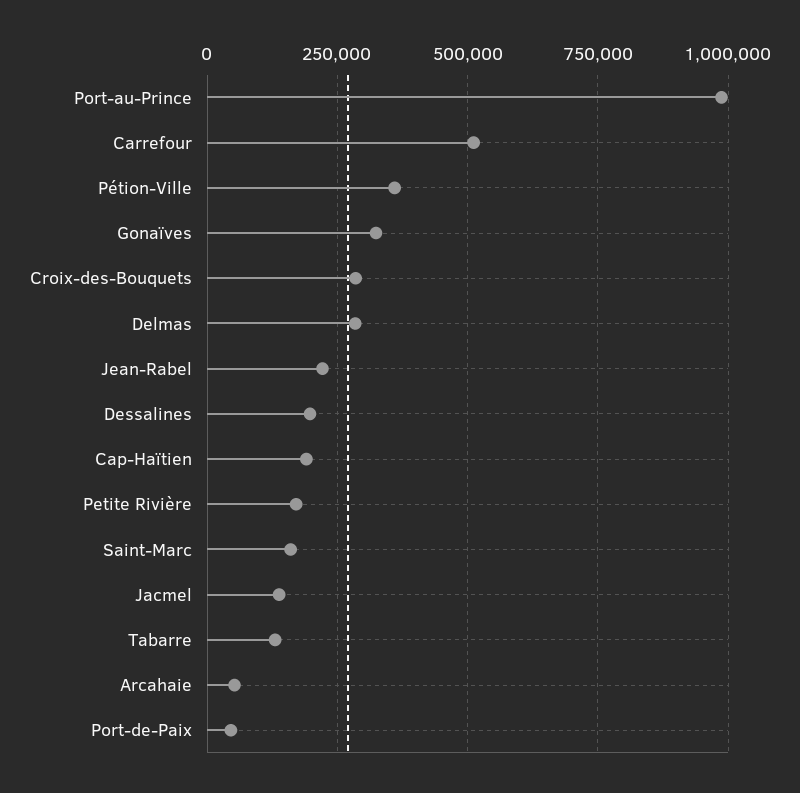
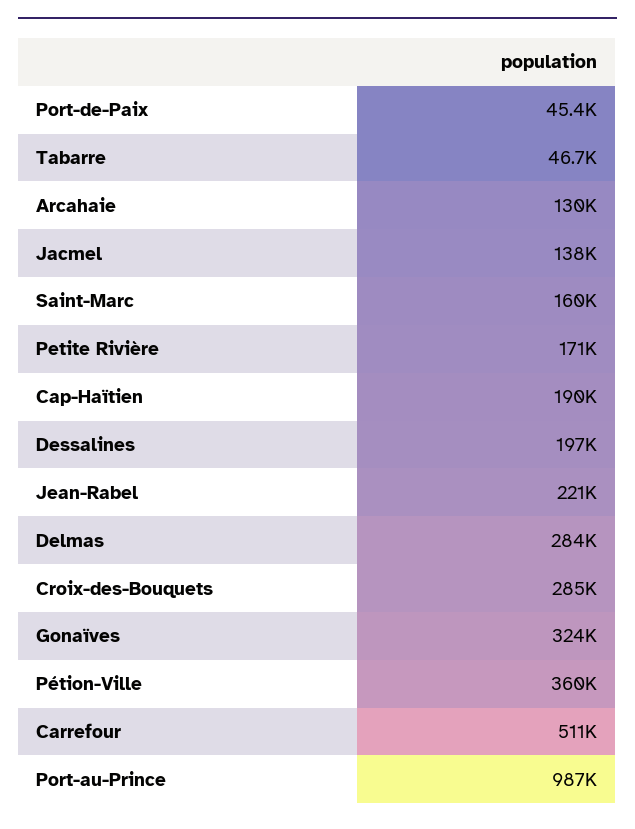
  {
    "Port-au-Prince": 987000,
    "Carrefour": 511000,
    "Pétion-Ville": 360000,
    "Gonaïves": 324000,
    "Croix-des-Bouquets": 285000,
    "Delmas": 284000,
    "Jean-Rabel": 221000,
    "Dessalines": 197000,
    "Cap-Haïtien": 190000,
    "Petite Rivière": 171000,
    "Saint-Marc": 160000,
    "Jacmel": 138000,
-   "Tabarre": 125000,
+   "Tabarre": 46700,
-   "Arcahaie": 50000,
+   "Arcahaie": 130000,
    "Port-de-Paix": 45400
  }

